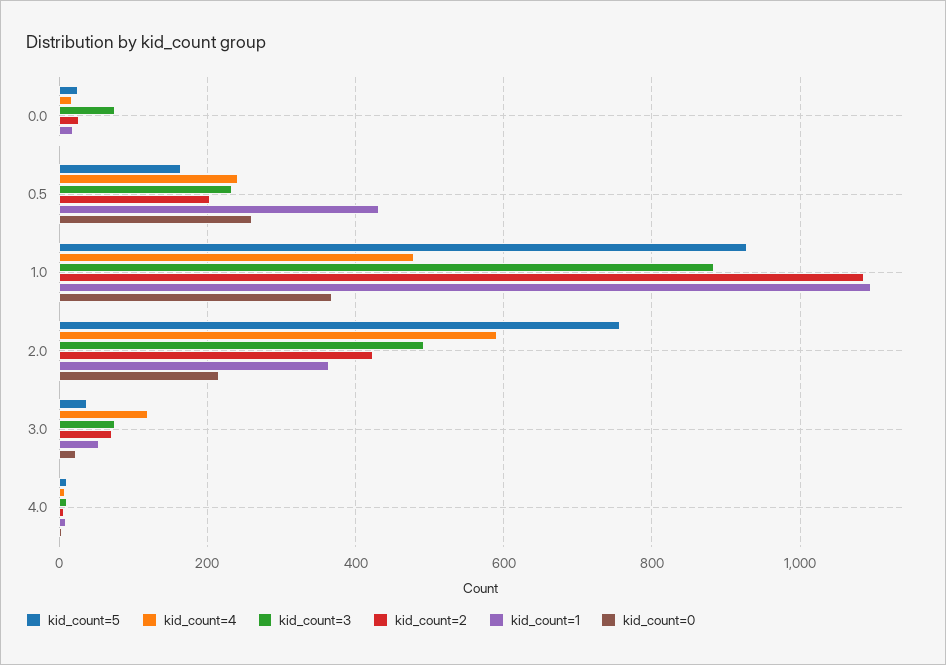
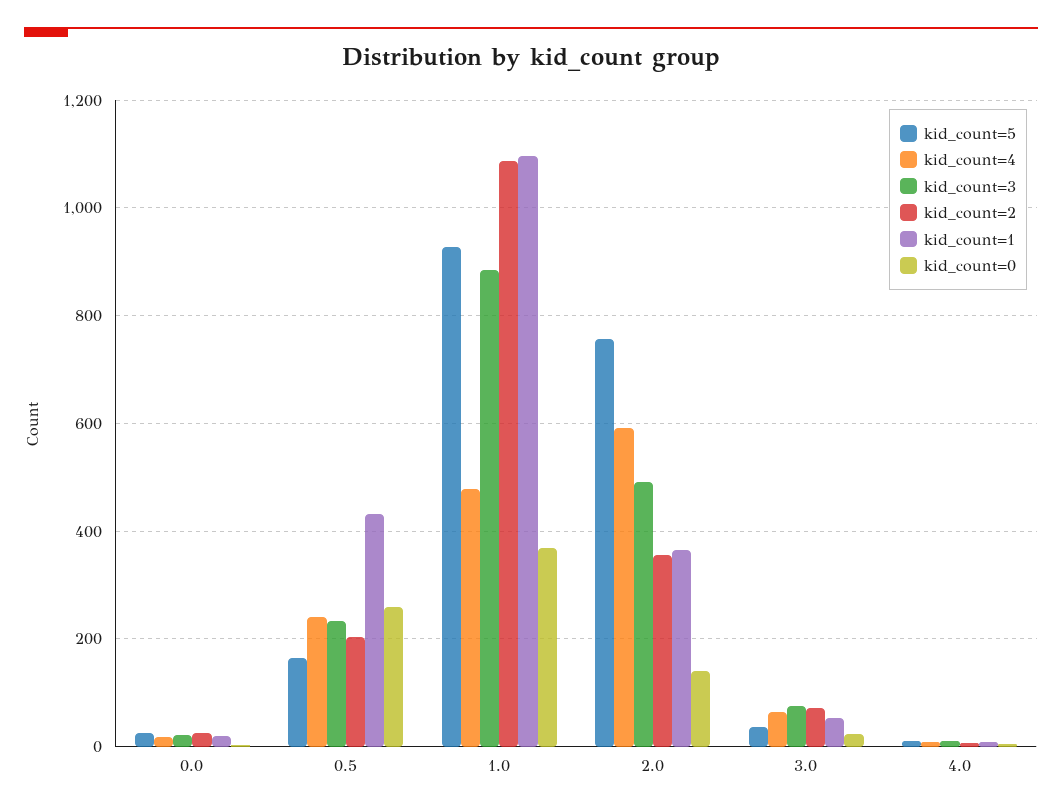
  {
    "kid_count=5": {
      "0.0": 20,
      "0.5": 160,
      "1.0": 920,
      "2.0": 760,
      "3.0": 40,
      "4.0": 20
    },
    "kid_count=4": {
      "0.0": 20,
      "0.5": 240,
      "1.0": 480,
      "2.0": 600,
-     "3.0": 120,
+     "3.0": 60,
      "4.0": 0
    },
    "kid_count=3": {
-     "0.0": 80,
+     "0.0": 20,
      "0.5": 240,
      "1.0": 880,
      "2.0": 500,
      "3.0": 80,
      "4.0": 20
    },
    "kid_count=2": {
      "0.0": 20,
      "0.5": 200,
      "1.0": 1080,
-     "2.0": 420,
+     "2.0": 360,
      "3.0": 80,
      "4.0": 0
    },
    "kid_count=1": {
      "0.0": 20,
      "0.5": 440,
      "1.0": 1100,
      "2.0": 360,
      "3.0": 60,
      "4.0": 0
    },
    "kid_count=0": {
      "0.0": 0,
      "0.5": 260,
      "1.0": 360,
-     "2.0": 220,
+     "2.0": 140,
      "3.0": 20,
      "4.0": 0
    }
  }

